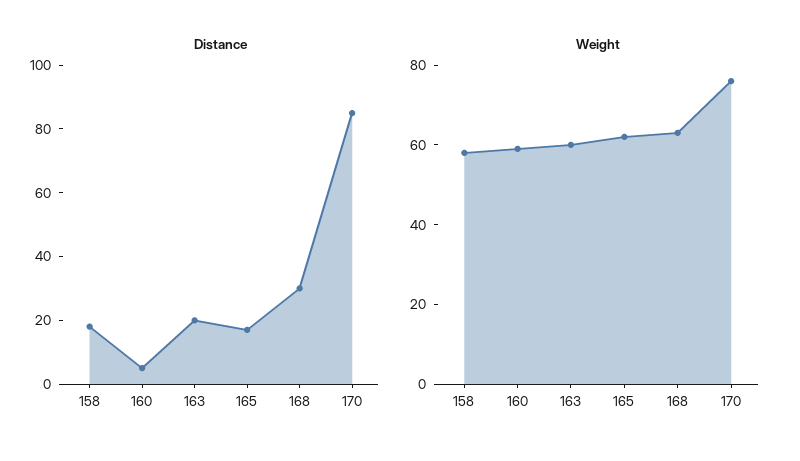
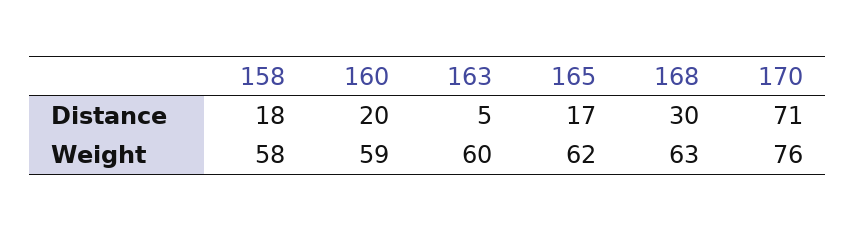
  {
    "Distance": {
      "158": 18,
-     "160": 5,
+     "160": 20,
-     "163": 20,
+     "163": 5,
      "165": 17,
      "168": 30,
-     "170": 85
+     "170": 71
    },
    "Weight": {
      "158": 58,
      "160": 59,
      "163": 60,
      "165": 62,
      "168": 63,
      "170": 76
    }
  }

